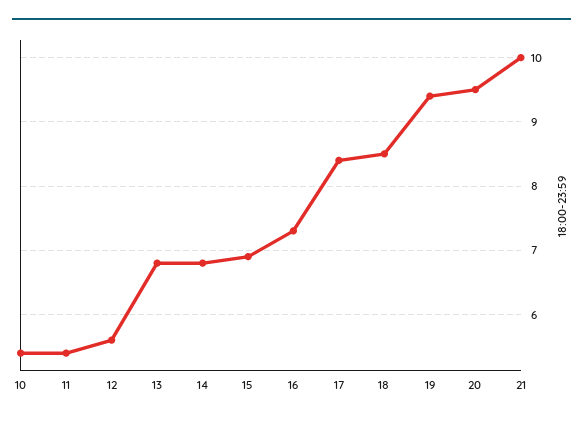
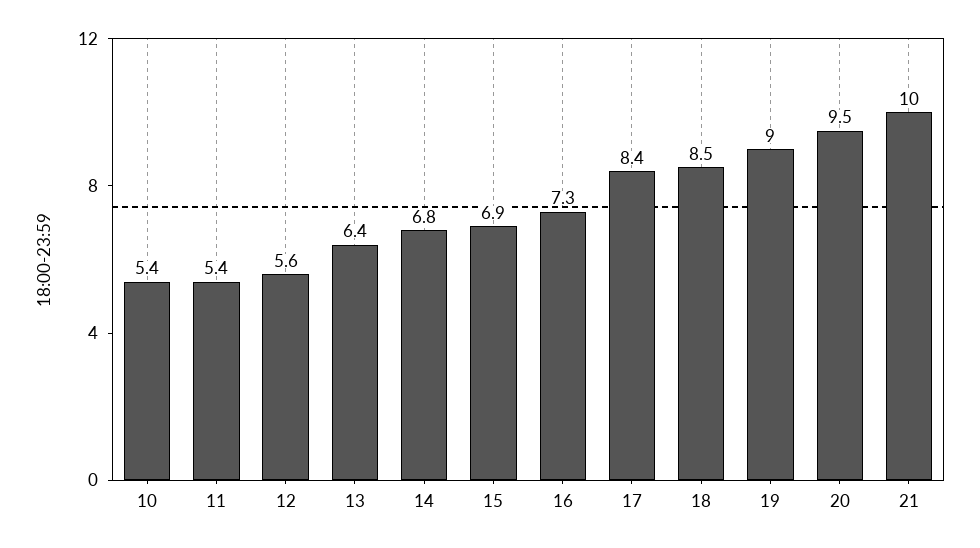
  {
    "10": 5.4,
    "11": 5.4,
    "12": 5.6,
-   "13": 6.8,
+   "13": 6.4,
    "14": 6.8,
    "15": 6.9,
    "16": 7.3,
    "17": 8.4,
    "18": 8.5,
-   "19": 9.4,
+   "19": 9,
    "20": 9.5,
    "21": 10
  }

